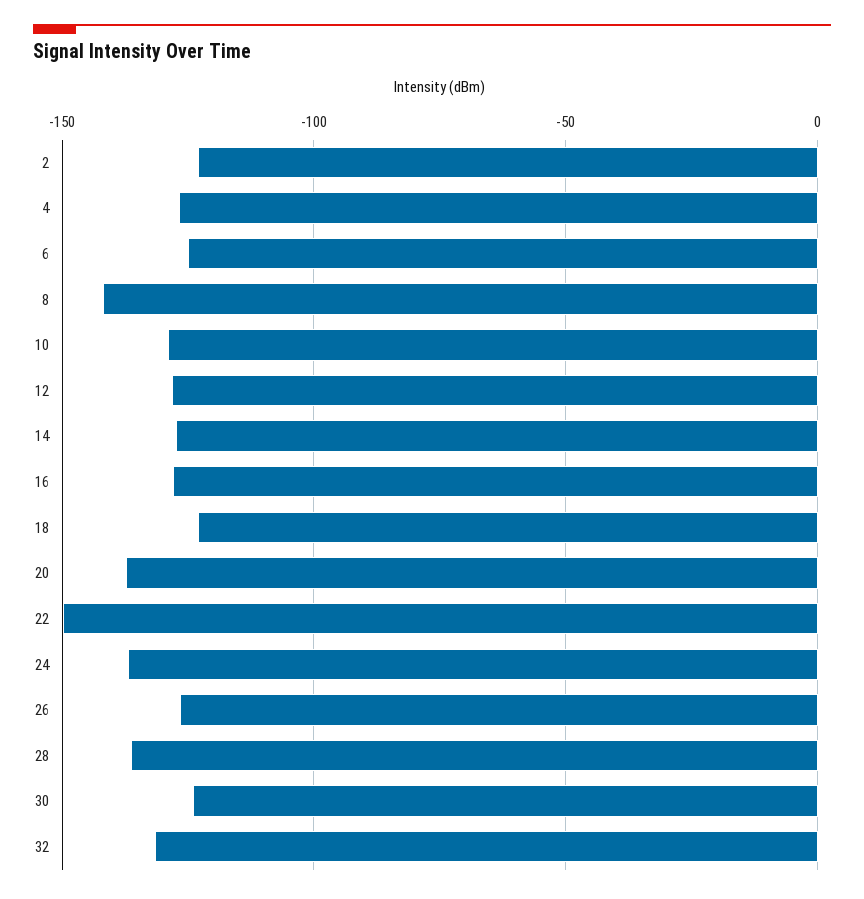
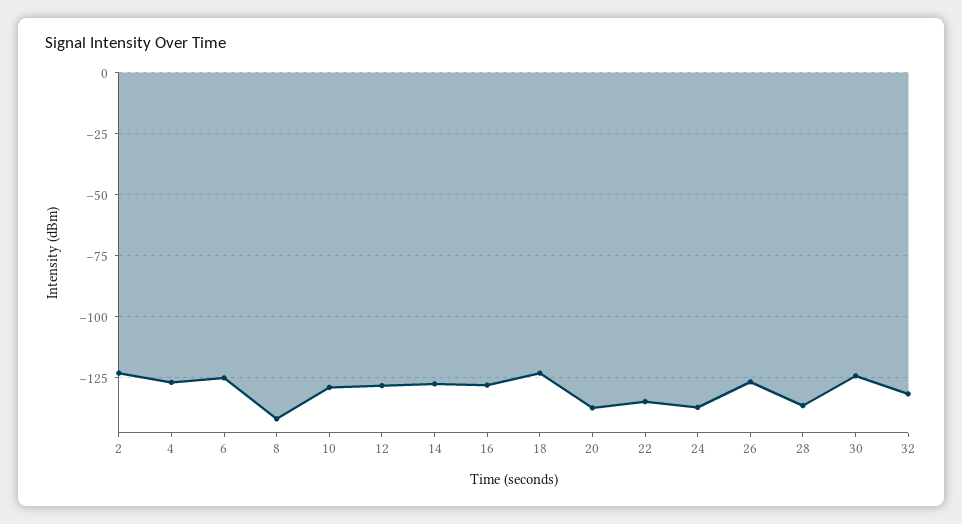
  {
    "2": -122.5,
    "4": -127.5,
    "6": -125,
    "8": -142.5,
    "10": -130,
    "12": -127.5,
    "14": -127.5,
    "16": -127.5,
    "18": -122.5,
    "20": -137.5,
-   "22": -150,
+   "22": -135,
    "24": -137.5,
    "26": -127.5,
    "28": -137.5,
    "30": -125,
    "32": -132.5
  }

